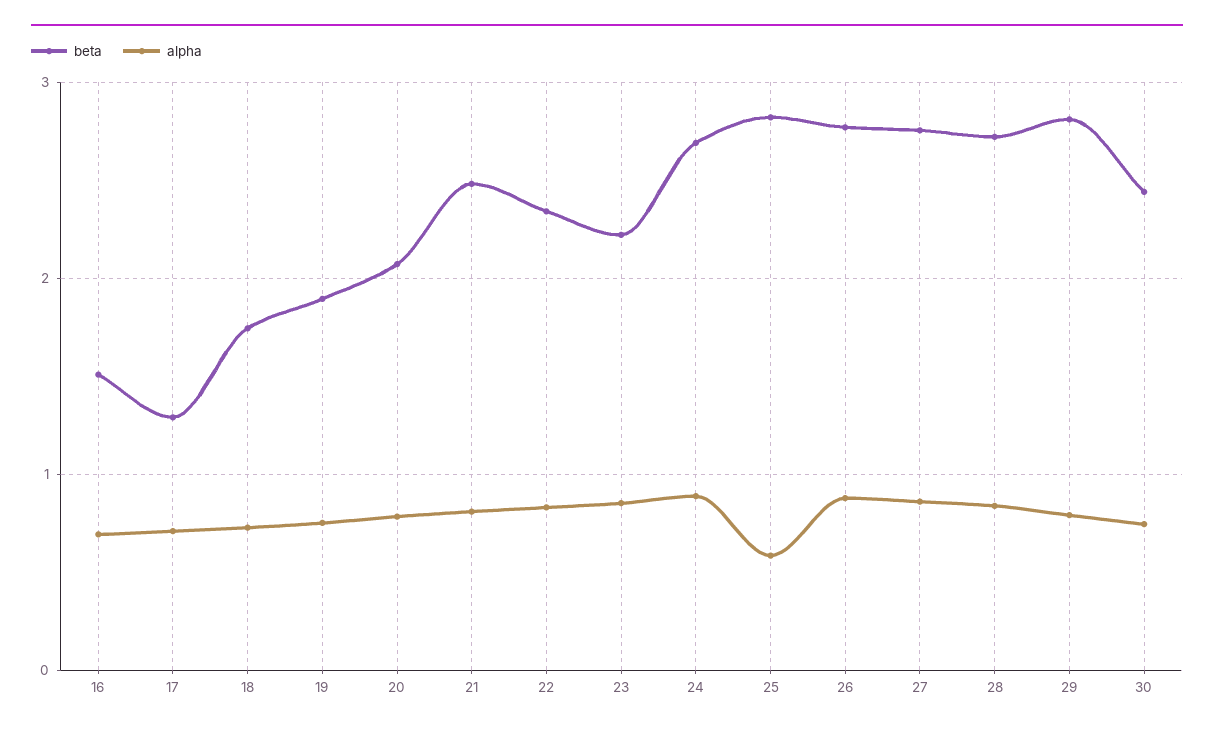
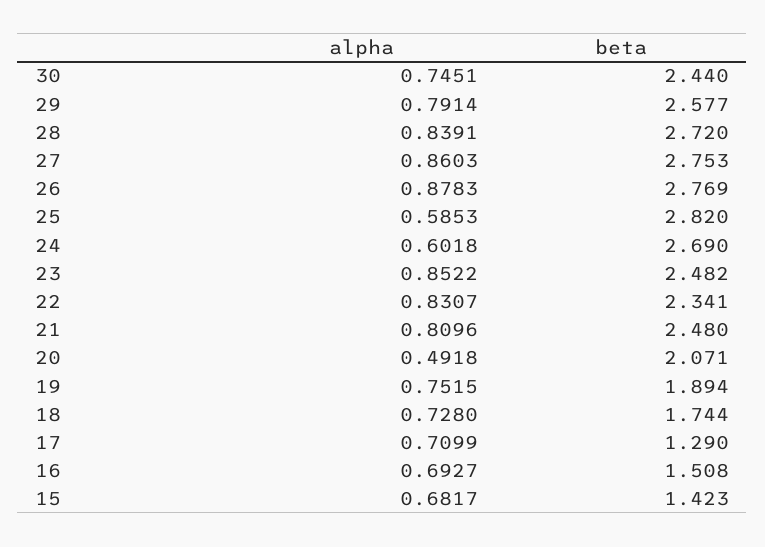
  {
    "beta": {
      "16": 1.508,
      "17": 1.29,
      "18": 1.744,
      "19": 1.894,
      "20": 2.071,
      "21": 2.48,
      "22": 2.341,
-     "23": 2.2,
+     "23": 2.482,
      "24": 2.69,
      "25": 2.82,
      "26": 2.769,
      "27": 2.753,
      "28": 2.72,
-     "29": 2.8,
+     "29": 2.577,
-     "30": 2.44
+     "30": 2.44,
+     "15": 1.423
    },
    "alpha": {
      "16": 0.6927,
      "17": 0.7099,
      "18": 0.728,
      "19": 0.7515,
-     "20": 0.8,
+     "20": 0.4918,
      "21": 0.8096,
      "22": 0.8307,
      "23": 0.8522,
-     "24": 0.9,
+     "24": 0.6018,
      "25": 0.5853,
      "26": 0.8783,
      "27": 0.8603,
      "28": 0.8391,
      "29": 0.7914,
-     "30": 0.7451
+     "30": 0.7451,
+     "15": 0.6817
    }
  }

